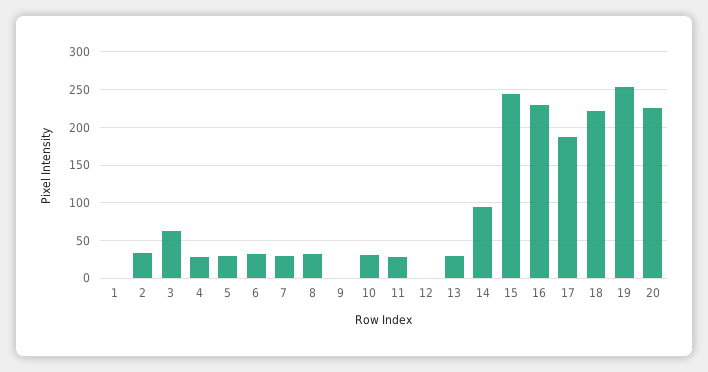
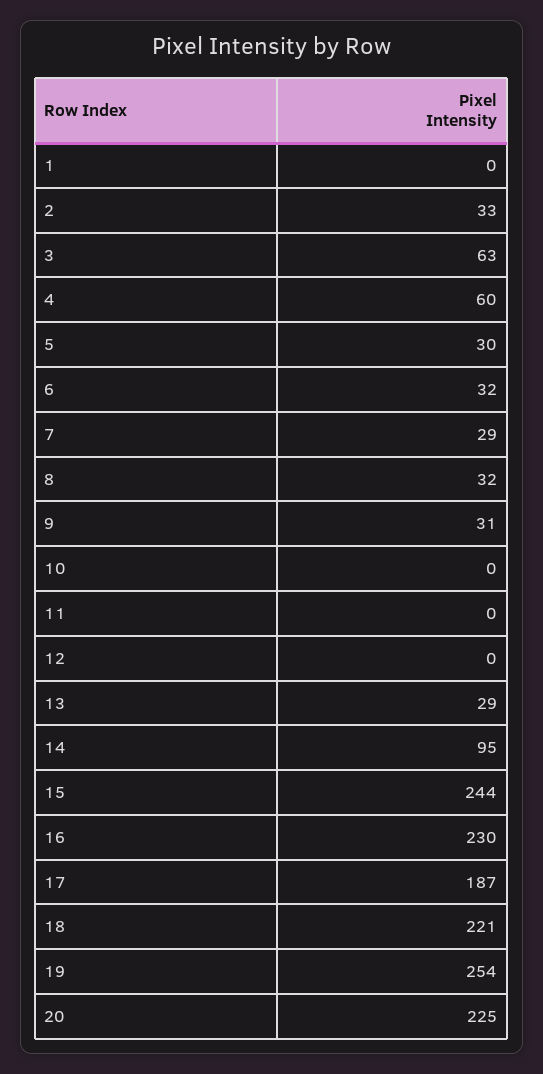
  {
    "1": 0,
    "2": 33,
    "3": 63,
-   "4": 30,
+   "4": 60,
    "5": 30,
    "6": 32,
    "7": 29,
    "8": 32,
-   "9": 0,
+   "9": 31,
-   "10": 30,
+   "10": 0,
-   "11": 30,
+   "11": 0,
    "12": 0,
    "13": 29,
    "14": 95,
    "15": 244,
    "16": 230,
    "17": 187,
    "18": 221,
    "19": 254,
    "20": 225
  }

